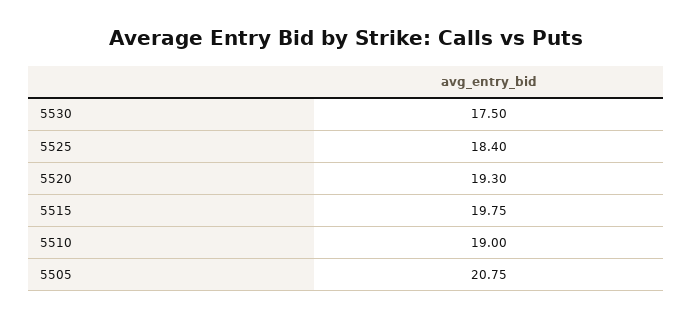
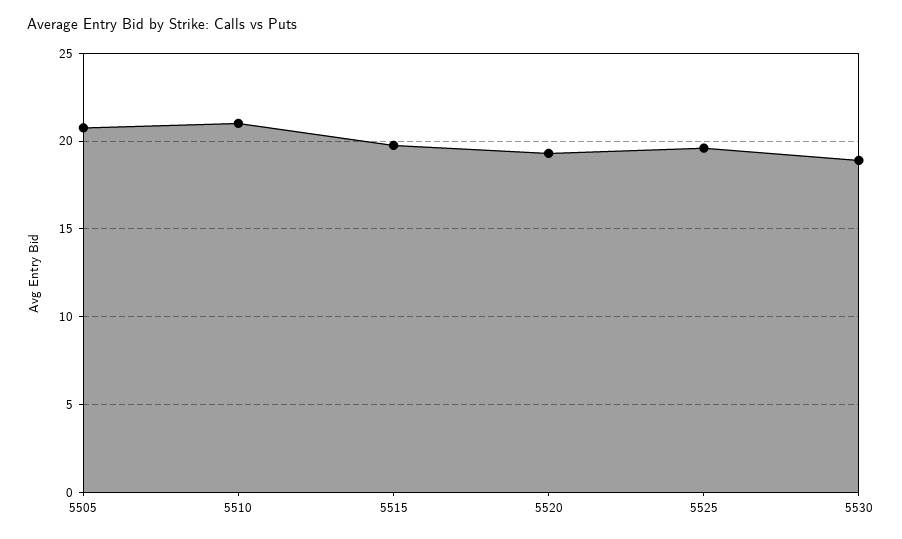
  {
-   "5530": 17.5,
+   "5530": 19,
-   "5525": 18.4,
+   "5525": 19.5,
    "5520": 19.3,
    "5515": 19.75,
-   "5510": 19,
+   "5510": 21,
    "5505": 20.75
  }

